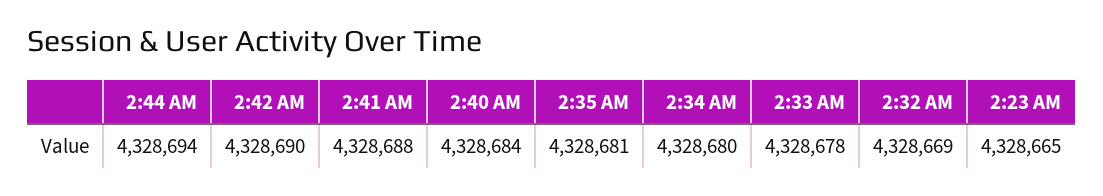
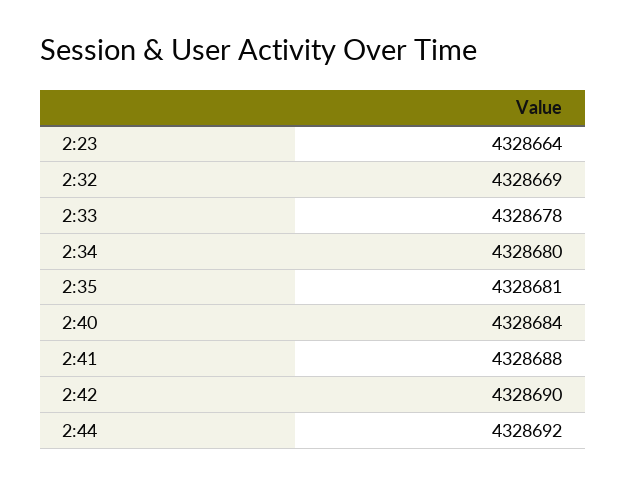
  {
-   "2:44 AM": 4328694,
+   "2:44 AM": 4328692,
    "2:42 AM": 4328690,
    "2:41 AM": 4328688,
    "2:40 AM": 4328684,
    "2:35 AM": 4328681,
    "2:34 AM": 4328680,
    "2:33 AM": 4328678,
    "2:32 AM": 4328669,
-   "2:23 AM": 4328665
+   "2:23 AM": 4328664
  }

